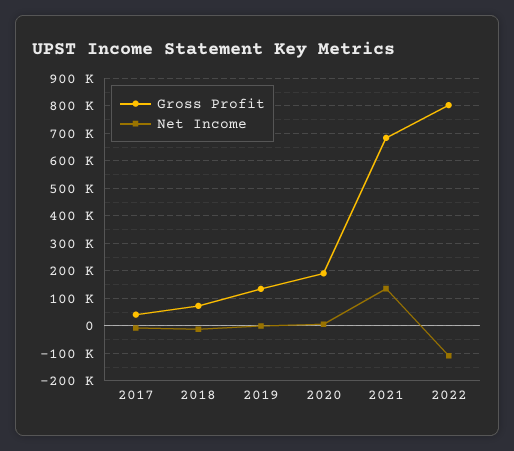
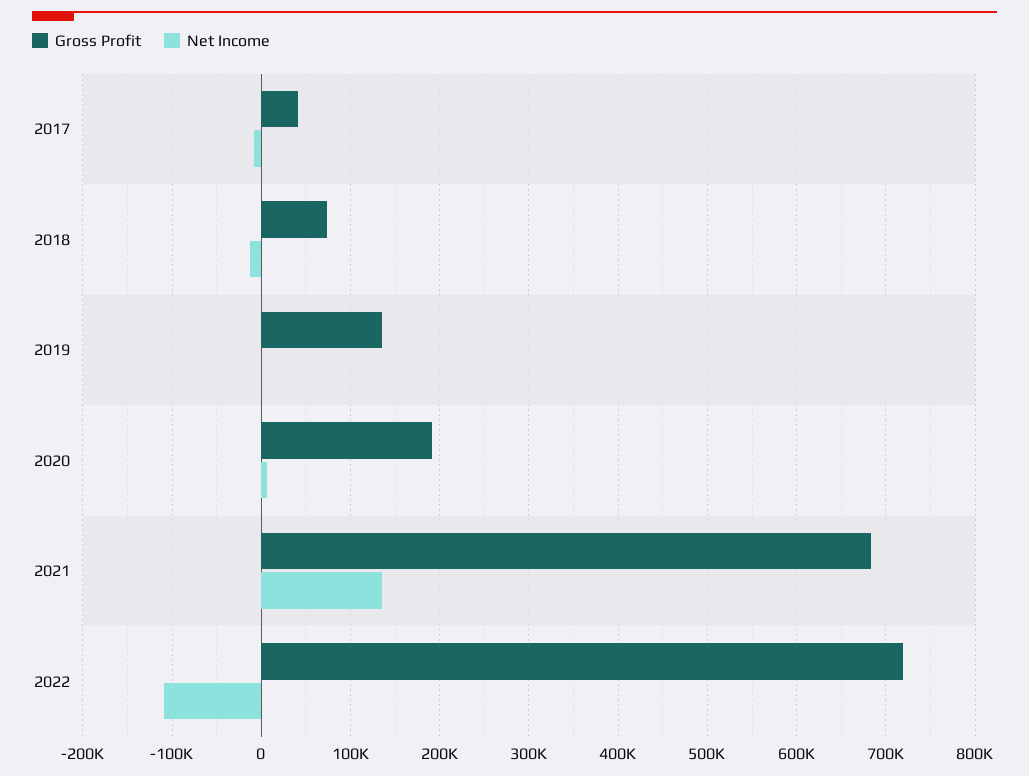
  {
    "Gross Profit": {
      "2017": 40000,
      "2018": 70000,
      "2019": 130000,
      "2020": 190000,
      "2021": 680000,
-     "2022": 800000
+     "2022": 720000
    },
    "Net Income": {
      "2017": -10000,
      "2018": -10000,
      "2019": 0,
      "2020": 10000,
      "2021": 140000,
      "2022": -110000
    }
  }

